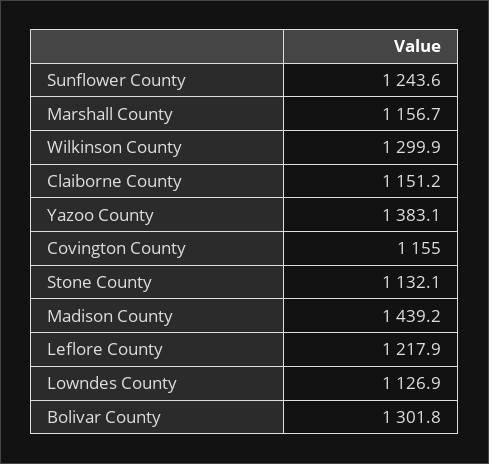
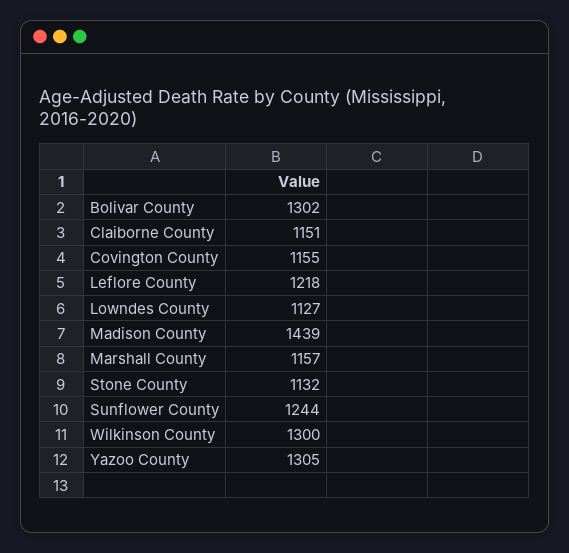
  {
    "Sunflower County": 1243.6,
    "Marshall County": 1156.7,
    "Wilkinson County": 1299.9,
    "Claiborne County": 1151.2,
-   "Yazoo County": 1383.1,
+   "Yazoo County": 1305,
    "Covington County": 1155,
    "Stone County": 1132.1,
    "Madison County": 1439.2,
    "Leflore County": 1217.9,
    "Lowndes County": 1126.9,
    "Bolivar County": 1301.8
  }

